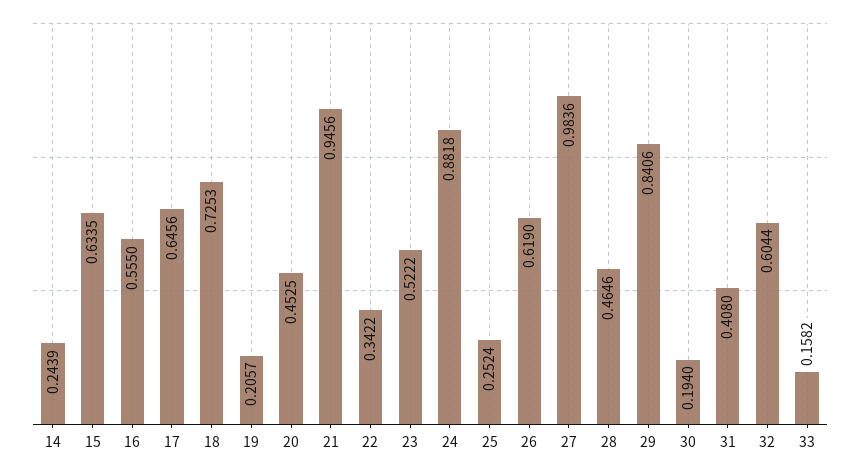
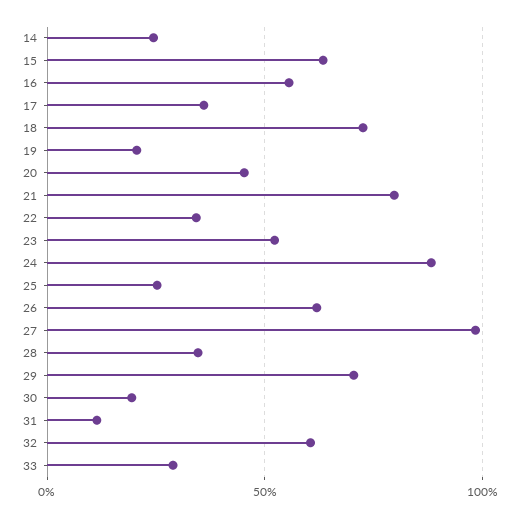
  {
    "14": 0.2439,
    "15": 0.6335,
    "16": 0.555,
-   "17": 0.6456,
+   "17": 0.35,
    "18": 0.7253,
    "19": 0.2057,
    "20": 0.4525,
-   "21": 0.9456,
+   "21": 0.8,
    "22": 0.3422,
    "23": 0.5222,
    "24": 0.8818,
    "25": 0.2524,
    "26": 0.619,
    "27": 0.9836,
-   "28": 0.4646,
+   "28": 0.35,
-   "29": 0.8406,
+   "29": 0.7,
    "30": 0.194,
-   "31": 0.408,
+   "31": 0.1,
    "32": 0.6044,
-   "33": 0.1582
+   "33": 0.3
  }

